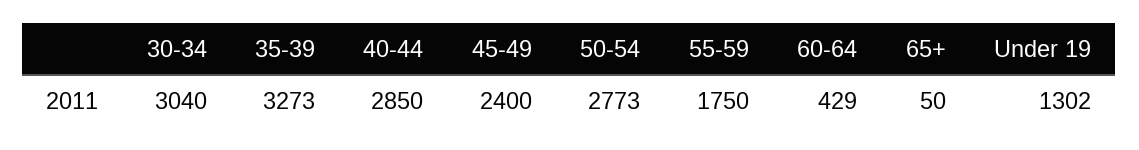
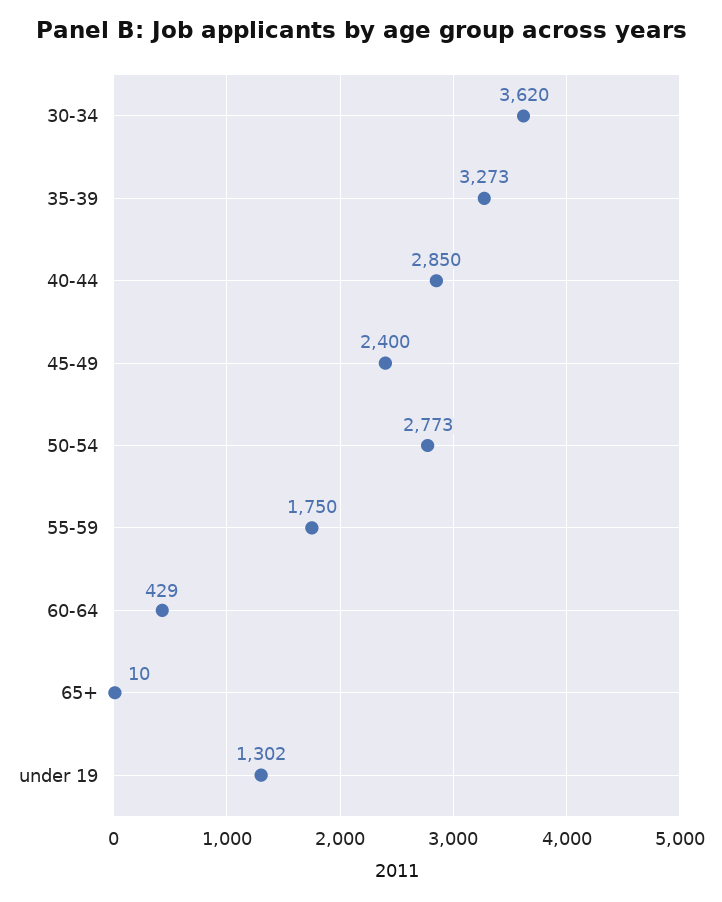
  {
-   "30-34": 3040,
+   "30-34": 3620,
    "35-39": 3273,
    "40-44": 2850,
    "45-49": 2400,
    "50-54": 2773,
    "55-59": 1750,
    "60-64": 429,
-   "65+": 50,
+   "65+": 10,
    "Under 19": 1302
  }

